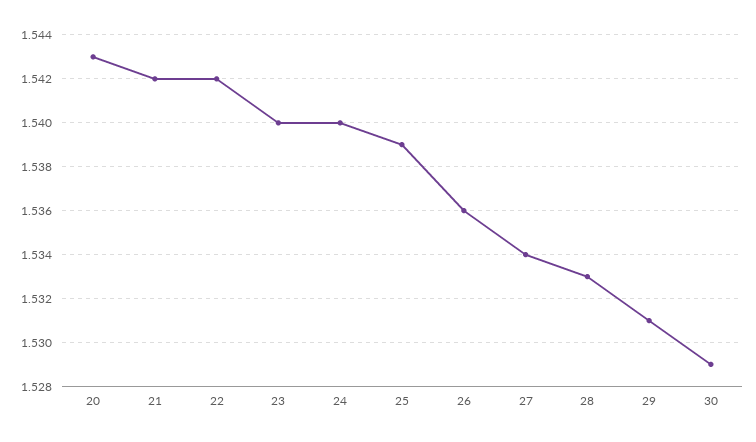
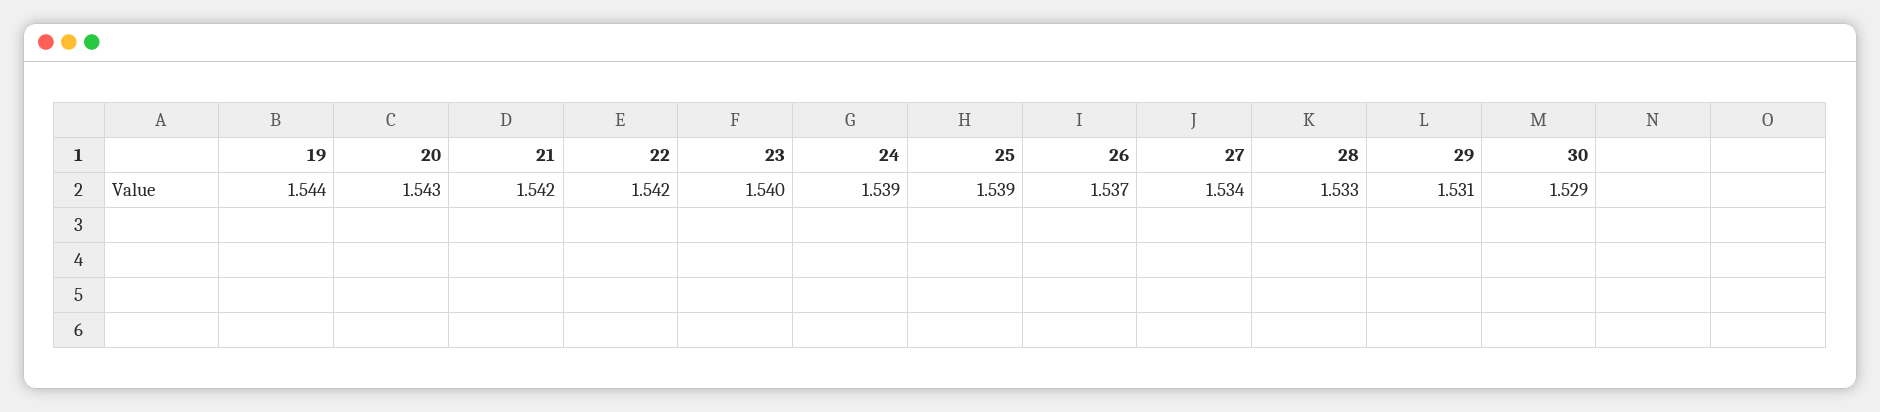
  {
    "20": 1.543,
    "21": 1.542,
    "22": 1.542,
    "23": 1.54,
-   "24": 1.54,
+   "24": 1.539,
    "25": 1.539,
-   "26": 1.536,
+   "26": 1.537,
    "27": 1.534,
    "28": 1.533,
    "29": 1.531,
-   "30": 1.529
+   "30": 1.529,
+   "19": 1.544
  }

